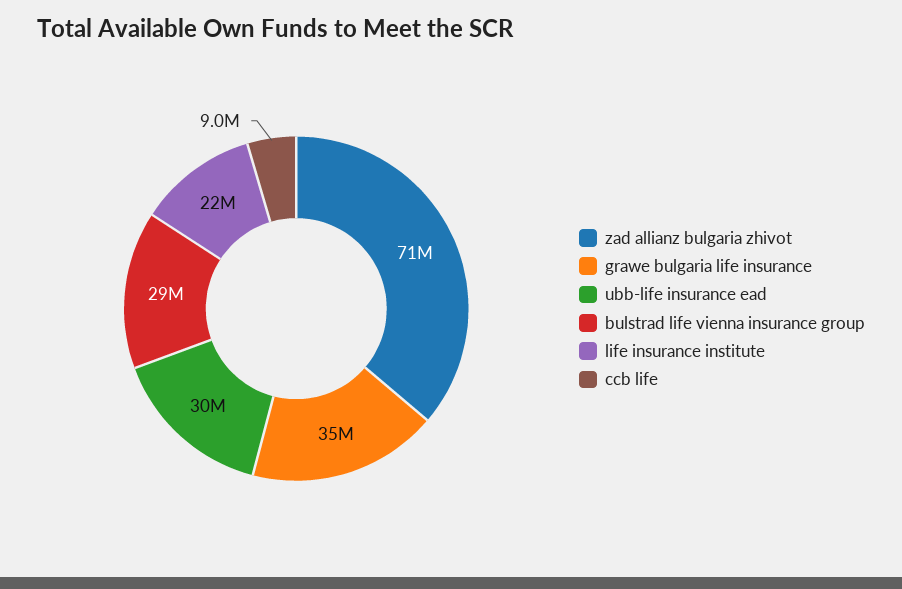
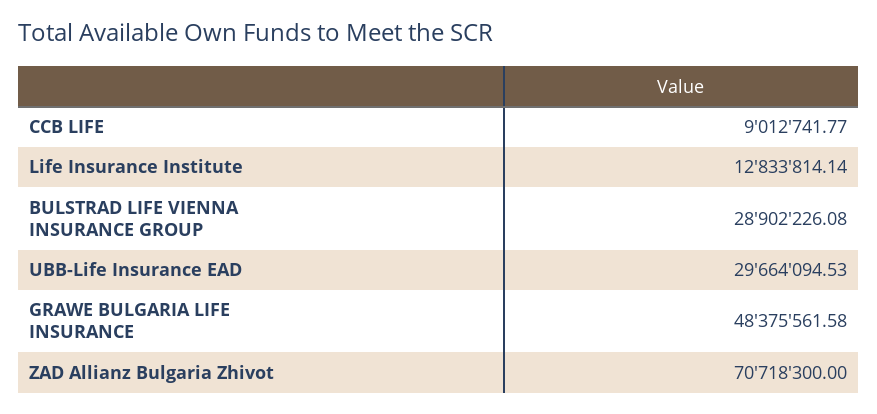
  {
    "zad allianz bulgaria zhivot": 70718300,
-   "grawe bulgaria life insurance": 35000000,
+   "grawe bulgaria life insurance": 48375561.58,
    "ubb-life insurance ead": 29664094.53,
    "bulstrad life vienna insurance group": 28902226.08,
-   "life insurance institute": 22000000,
+   "life insurance institute": 12833814.14,
    "ccb life": 9012741.77
  }

